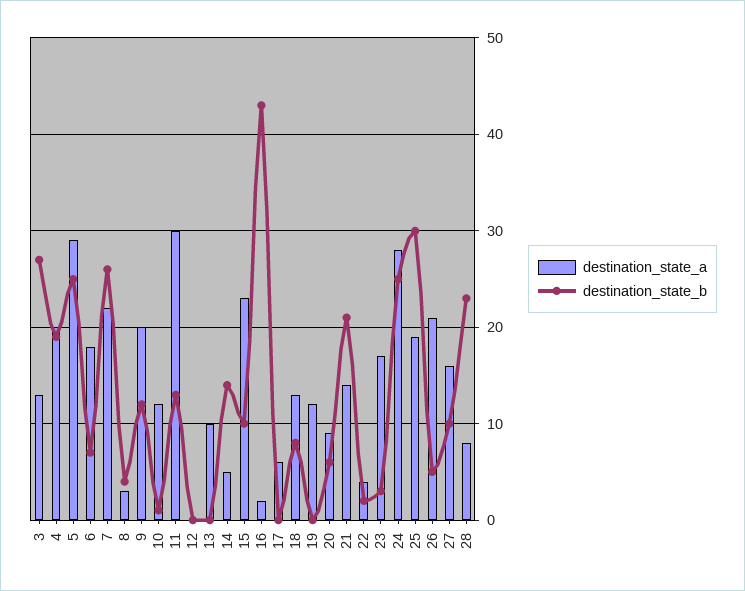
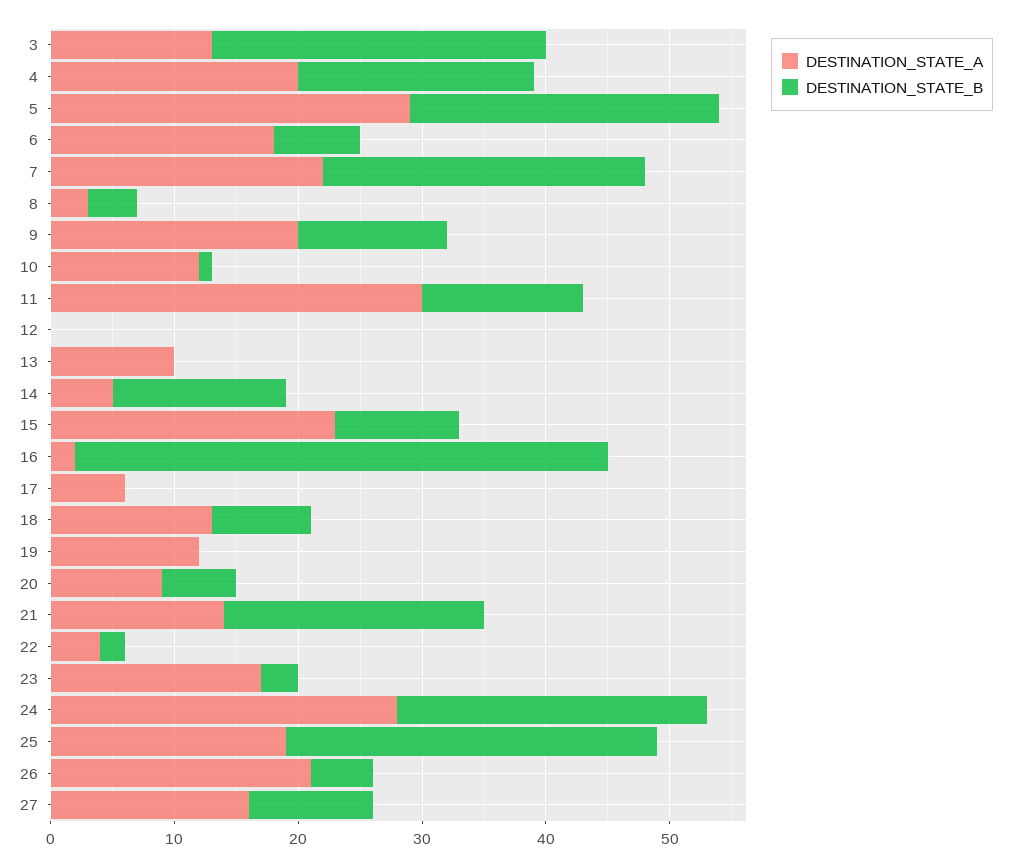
  {
    "destination_state_a": {
      "3": 13,
      "4": 20,
      "5": 29,
      "6": 18,
      "7": 22,
      "8": 3,
      "9": 20,
      "10": 12,
      "11": 30,
      "12": 0,
      "13": 10,
      "14": 5,
      "15": 23,
      "16": 2,
      "17": 6,
      "18": 13,
      "19": 12,
      "20": 9,
      "21": 14,
      "22": 4,
      "23": 17,
      "24": 28,
      "25": 19,
      "26": 21,
-     "27": 16,
+     "27": 16
-     "28": 8
    },
    "destination_state_b": {
      "3": 27,
      "4": 19,
      "5": 25,
      "6": 7,
      "7": 26,
      "8": 4,
      "9": 12,
      "10": 1,
      "11": 13,
      "12": 0,
      "13": 0,
      "14": 14,
      "15": 10,
      "16": 43,
      "17": 0,
      "18": 8,
      "19": 0,
      "20": 6,
      "21": 21,
      "22": 2,
      "23": 3,
      "24": 25,
      "25": 30,
      "26": 5,
-     "27": 10,
+     "27": 10
-     "28": 23
    }
  }

